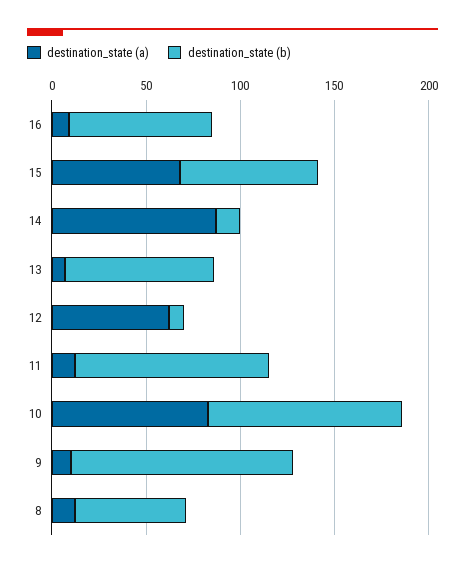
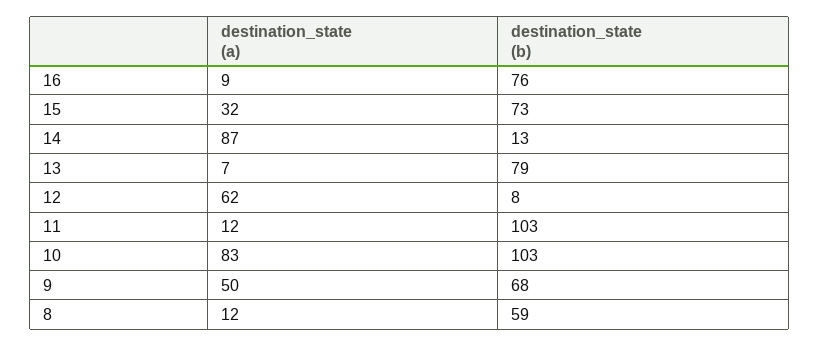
  {
    "destination_state (a)": {
      "16": 9,
-     "15": 70,
+     "15": 32,
      "14": 87,
      "13": 7,
      "12": 62,
      "11": 12,
      "10": 83,
-     "9": 10,
+     "9": 50,
      "8": 12
    },
    "destination_state (b)": {
      "16": 76,
      "15": 73,
      "14": 13,
      "13": 79,
      "12": 8,
      "11": 103,
      "10": 103,
-     "9": 120,
+     "9": 68,
      "8": 59
    }
  }

